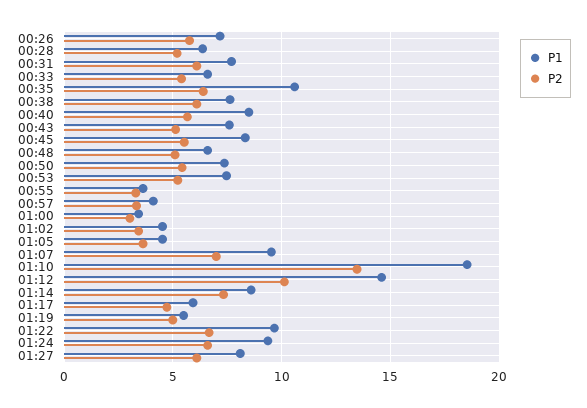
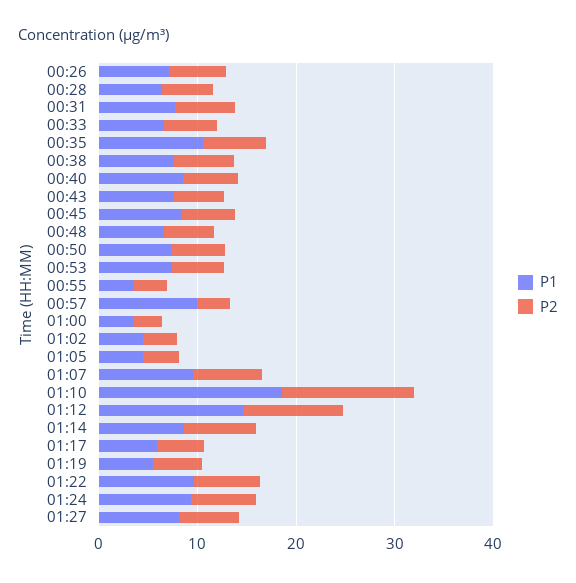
  {
    "P1": {
      "00:26": 7,
      "00:28": 6.5,
      "00:31": 7.5,
      "00:33": 6.5,
      "00:35": 10.5,
      "00:38": 7.5,
      "00:40": 8.5,
      "00:43": 7.5,
      "00:45": 8.5,
      "00:48": 6.5,
      "00:50": 7.5,
      "00:53": 7.5,
      "00:55": 3.5,
-     "00:57": 4,
+     "00:57": 10,
      "01:00": 3.5,
      "01:02": 4.5,
      "01:05": 4.5,
      "01:07": 9.5,
      "01:10": 18.5,
      "01:12": 14.5,
      "01:14": 8.5,
      "01:17": 6,
      "01:19": 5.5,
      "01:22": 9.5,
      "01:24": 9.5,
      "01:27": 8
    },
    "P2": {
      "00:26": 6,
      "00:28": 5,
      "00:31": 6,
      "00:33": 5.5,
      "00:35": 6.5,
      "00:38": 6,
      "00:40": 5.5,
      "00:43": 5,
      "00:45": 5.5,
      "00:48": 5,
      "00:50": 5.5,
      "00:53": 5,
      "00:55": 3.5,
      "00:57": 3.5,
      "01:00": 3,
      "01:02": 3.5,
      "01:05": 3.5,
      "01:07": 7,
      "01:10": 13.5,
      "01:12": 10,
      "01:14": 7.5,
      "01:17": 4.5,
      "01:19": 5,
      "01:22": 6.5,
      "01:24": 6.5,
      "01:27": 6
    }
  }

